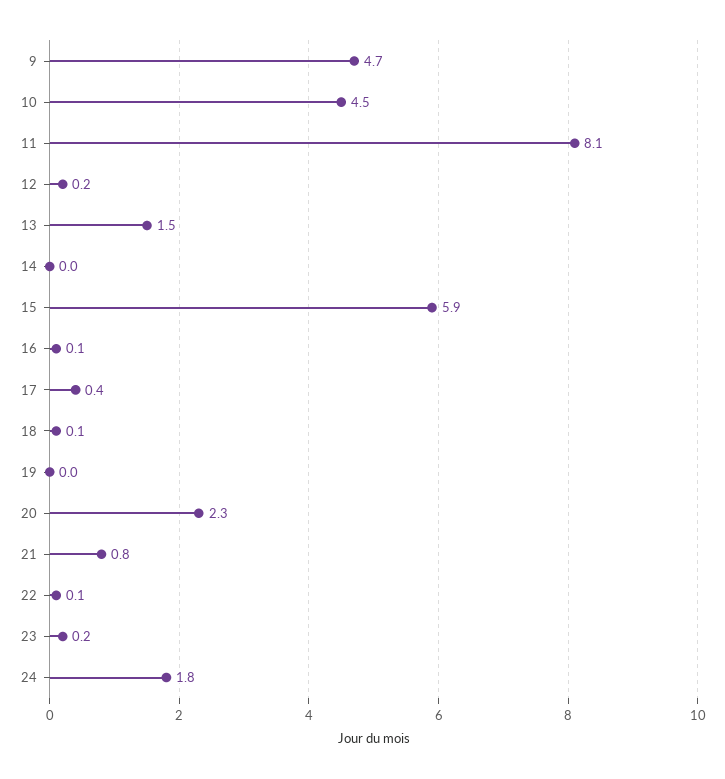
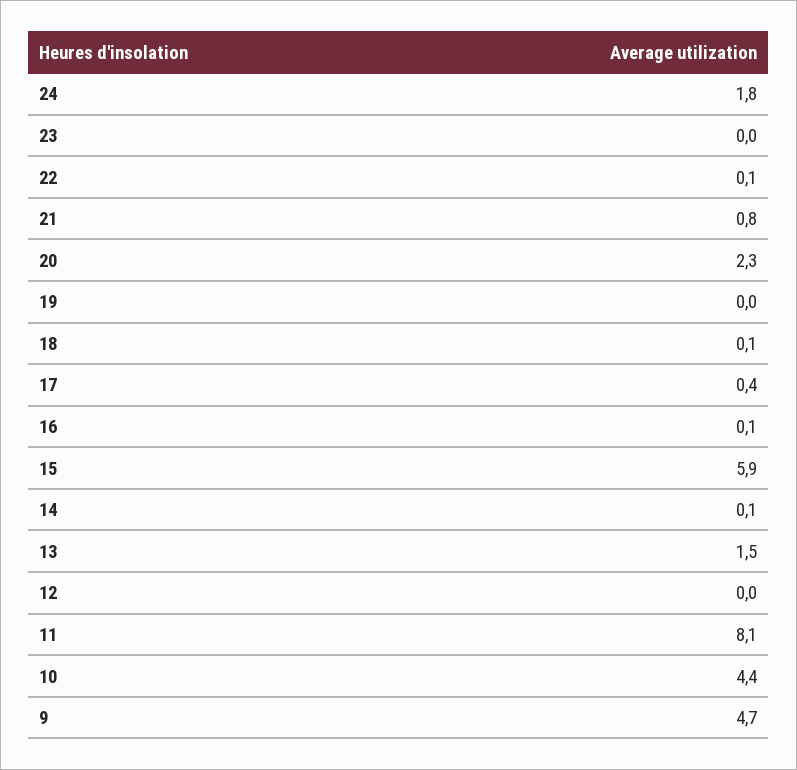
  {
    "9": 4.7,
-   "10": 4.5,
+   "10": 4.4,
    "11": 8.1,
-   "12": 0.2,
+   "12": 0,
    "13": 1.5,
-   "14": 0,
+   "14": 0.1,
    "15": 5.9,
    "16": 0.1,
    "17": 0.4,
    "18": 0.1,
    "19": 0,
    "20": 2.3,
    "21": 0.8,
    "22": 0.1,
-   "23": 0.2,
+   "23": 0,
    "24": 1.8
  }

